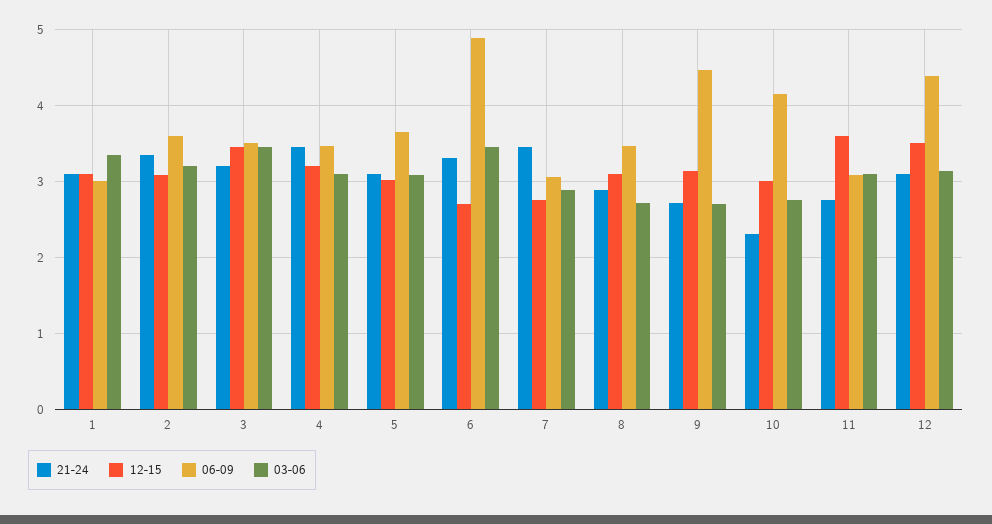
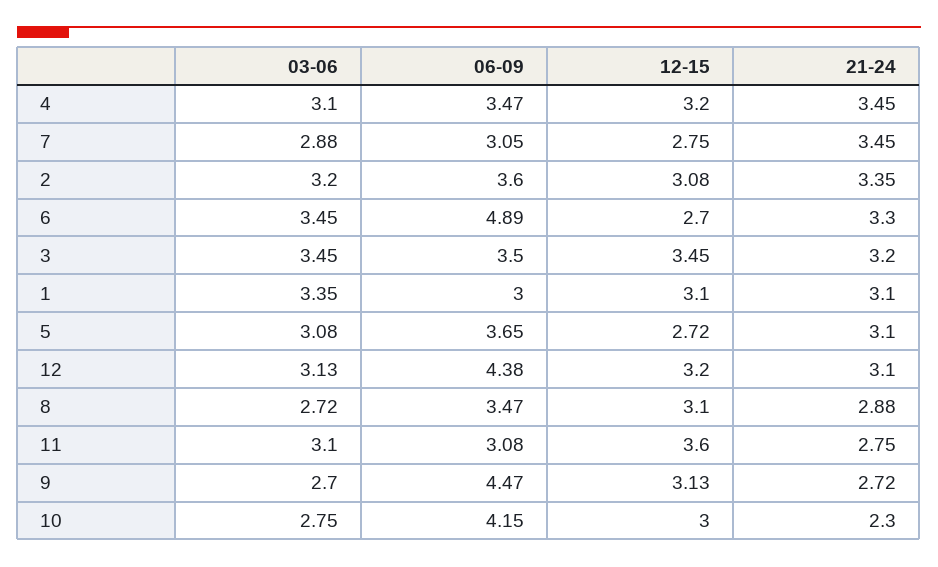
  {
    "21-24": {
      "1": 3.1,
      "2": 3.35,
      "3": 3.2,
      "4": 3.45,
      "5": 3.1,
      "6": 3.3,
      "7": 3.45,
      "8": 2.88,
      "9": 2.72,
      "10": 2.3,
      "11": 2.75,
      "12": 3.1
    },
    "12-15": {
      "1": 3.1,
      "2": 3.08,
      "3": 3.45,
      "4": 3.2,
-     "5": 3,
+     "5": 2.72,
      "6": 2.7,
      "7": 2.75,
      "8": 3.1,
      "9": 3.13,
      "10": 3,
      "11": 3.6,
-     "12": 3.5
+     "12": 3.2
    },
    "06-09": {
      "1": 3,
      "2": 3.6,
      "3": 3.5,
      "4": 3.47,
      "5": 3.65,
      "6": 4.89,
      "7": 3.05,
      "8": 3.47,
      "9": 4.47,
      "10": 4.15,
      "11": 3.08,
      "12": 4.38
    },
    "03-06": {
      "1": 3.35,
      "2": 3.2,
      "3": 3.45,
      "4": 3.1,
      "5": 3.08,
      "6": 3.45,
      "7": 2.88,
      "8": 2.72,
      "9": 2.7,
      "10": 2.75,
      "11": 3.1,
      "12": 3.13
    }
  }

